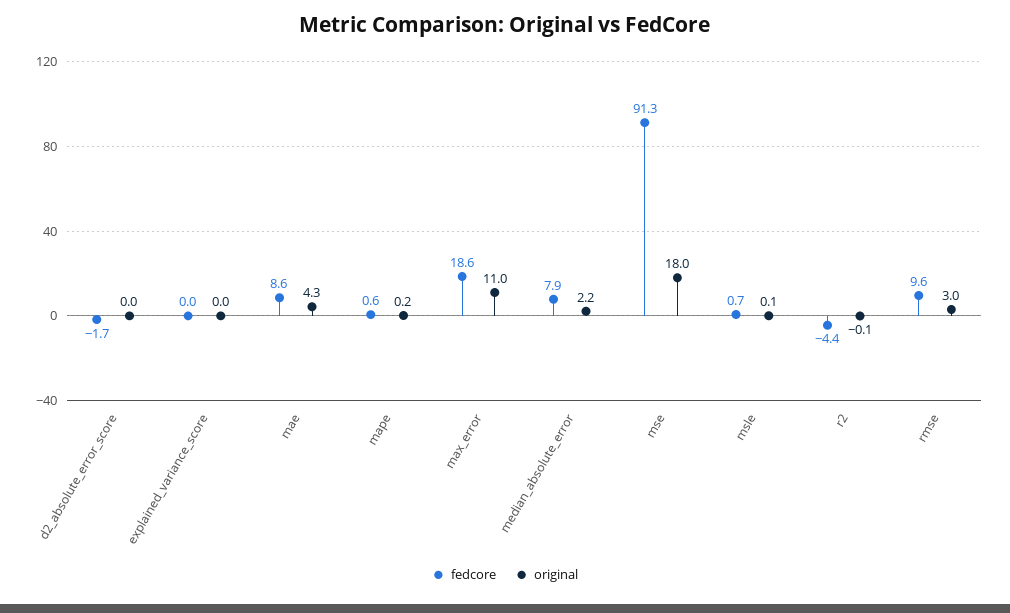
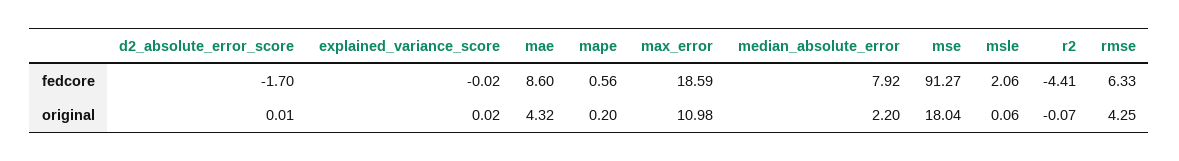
  {
    "fedcore": {
      "d2_absolute_error_score": -1.7,
      "explained_variance_score": -0.02,
      "mae": 8.6,
      "mape": 0.56,
      "max_error": 18.59,
      "median_absolute_error": 7.92,
      "mse": 91.27,
-     "msle": 0.7,
+     "msle": 2.06,
      "r2": -4.41,
-     "rmse": 9.6
+     "rmse": 6.33
    },
    "original": {
      "d2_absolute_error_score": 0.01,
      "explained_variance_score": 0.02,
      "mae": 4.32,
      "mape": 0.2,
      "max_error": 10.98,
      "median_absolute_error": 2.2,
      "mse": 18.04,
      "msle": 0.06,
      "r2": -0.07,
-     "rmse": 3
+     "rmse": 4.25
    }
  }

